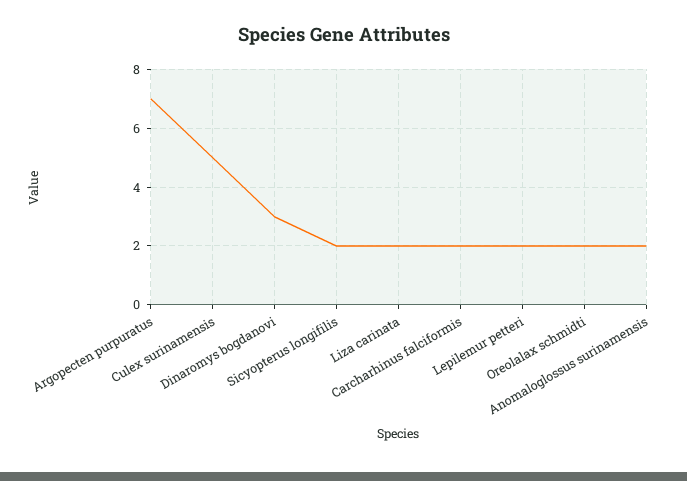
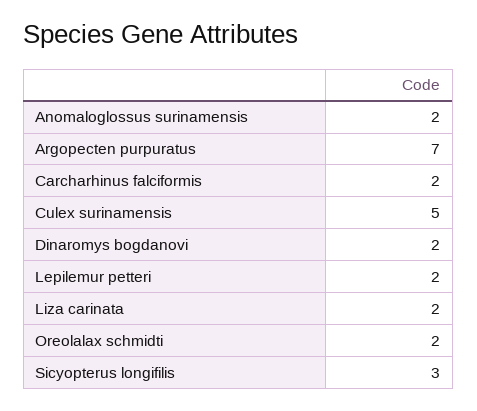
  {
    "Argopecten purpuratus": 7,
    "Culex surinamensis": 5,
-   "Dinaromys bogdanovi": 3,
+   "Dinaromys bogdanovi": 2,
-   "Sicyopterus longifilis": 2,
+   "Sicyopterus longifilis": 3,
    "Liza carinata": 2,
    "Carcharhinus falciformis": 2,
    "Lepilemur petteri": 2,
    "Oreolalax schmidti": 2,
    "Anomaloglossus surinamensis": 2
  }

